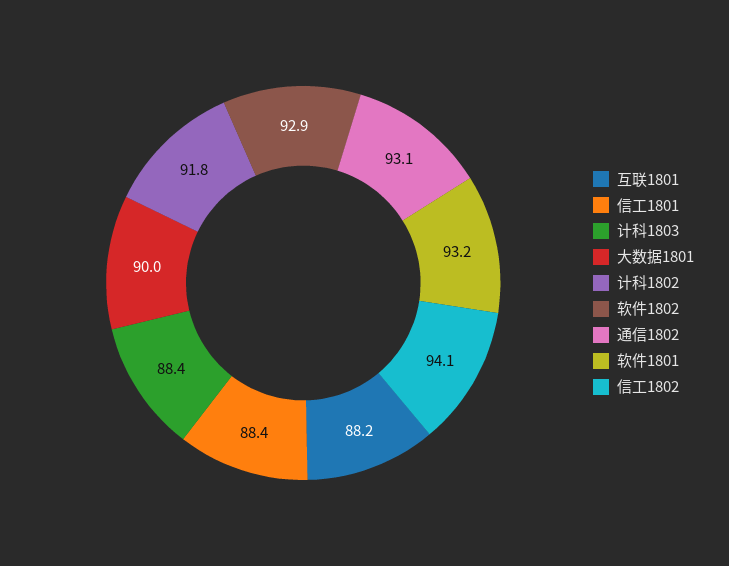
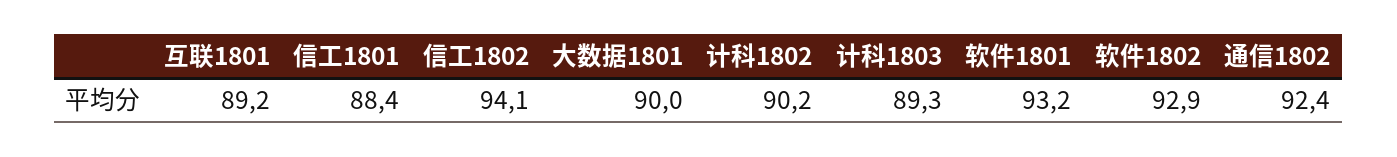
  {
-   "互联1801": 88.2,
+   "互联1801": 89.2,
    "信工1801": 88.4,
-   "计科1803": 88.4,
+   "计科1803": 89.3,
    "大数据1801": 90,
-   "计科1802": 91.8,
+   "计科1802": 90.2,
    "软件1802": 92.9,
-   "通信1802": 93.1,
+   "通信1802": 92.4,
    "软件1801": 93.2,
    "信工1802": 94.1
  }

